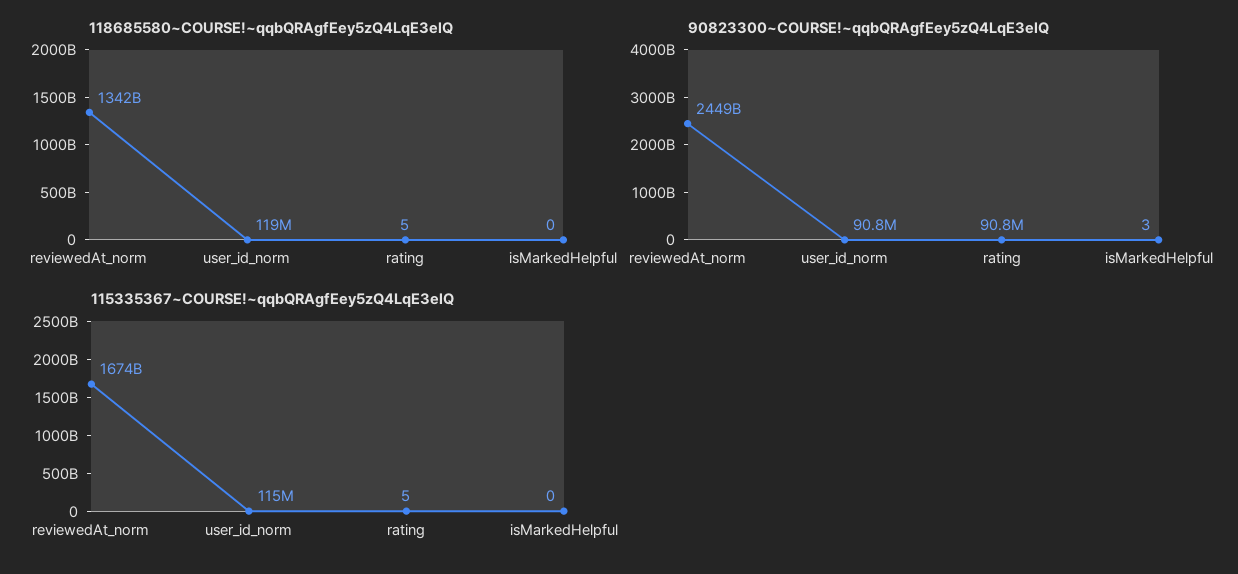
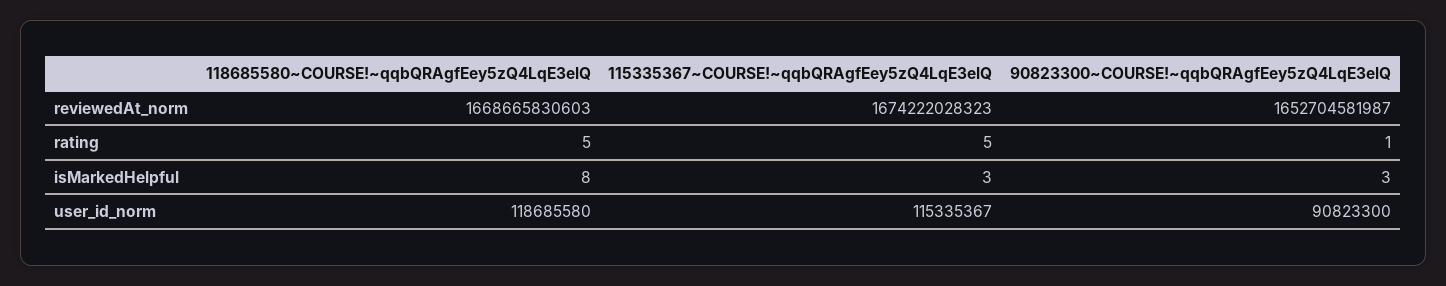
  {
    "118685580~COURSE!~qqbQRAgfEey5zQ4LqE3elQ": {
-     "reviewedAt_norm": 1342000000000,
+     "reviewedAt_norm": 1668665830603,
      "user_id_norm": 118685580,
      "rating": 5,
-     "isMarkedHelpful": 0
+     "isMarkedHelpful": 8
    },
    "90823300~COURSE!~qqbQRAgfEey5zQ4LqE3elQ": {
-     "reviewedAt_norm": 2449000000000,
+     "reviewedAt_norm": 1652704581987,
      "user_id_norm": 90823300,
-     "rating": 90800000,
+     "rating": 1,
      "isMarkedHelpful": 3
    },
    "115335367~COURSE!~qqbQRAgfEey5zQ4LqE3elQ": {
      "reviewedAt_norm": 1674222028323,
      "user_id_norm": 115335367,
      "rating": 5,
-     "isMarkedHelpful": 0
+     "isMarkedHelpful": 3
    }
  }

